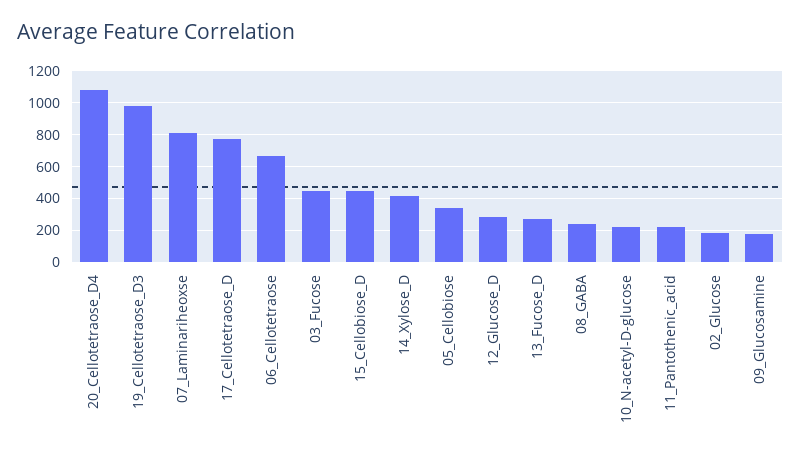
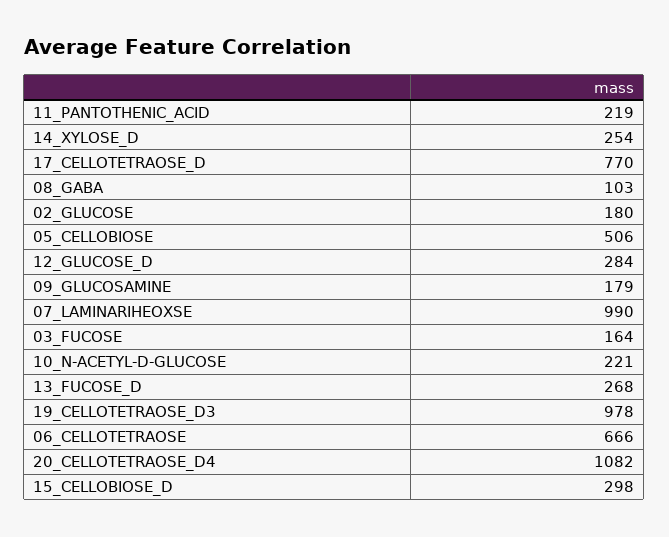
  {
    "20_Cellotetraose_D4": 1082,
    "19_Cellotetraose_D3": 978,
-   "07_Laminariheoxse": 800,
+   "07_Laminariheoxse": 990,
    "17_Cellotetraose_D": 770,
    "06_Cellotetraose": 666,
-   "03_Fucose": 450,
+   "03_Fucose": 164,
-   "15_Cellobiose_D": 450,
+   "15_Cellobiose_D": 298,
-   "14_Xylose_D": 400,
+   "14_Xylose_D": 254,
-   "05_Cellobiose": 350,
+   "05_Cellobiose": 506,
    "12_Glucose_D": 284,
    "13_Fucose_D": 268,
-   "08_GABA": 250,
+   "08_GABA": 103,
    "10_N-acetyl-D-glucose": 221,
    "11_Pantothenic_acid": 219,
    "02_Glucose": 180,
    "09_Glucosamine": 179
  }

